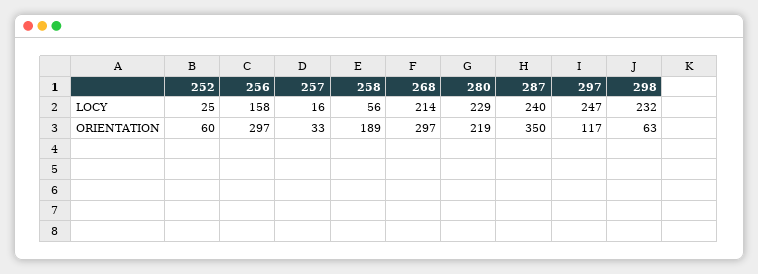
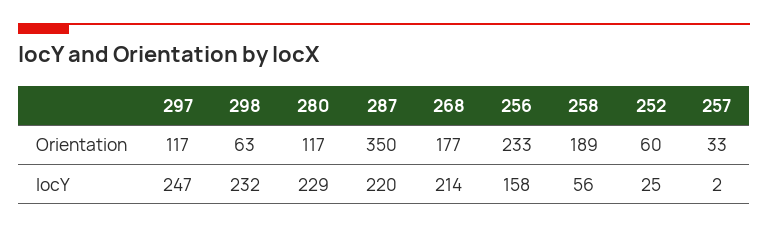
  {
    "252": {
      "LOCY": 25,
      "ORIENTATION": 60
    },
    "256": {
      "LOCY": 158,
-     "ORIENTATION": 297
+     "ORIENTATION": 233
    },
    "257": {
-     "LOCY": 16,
+     "LOCY": 2,
      "ORIENTATION": 33
    },
    "258": {
      "LOCY": 56,
      "ORIENTATION": 189
    },
    "268": {
      "LOCY": 214,
-     "ORIENTATION": 297
+     "ORIENTATION": 177
    },
    "280": {
      "LOCY": 229,
-     "ORIENTATION": 219
+     "ORIENTATION": 117
    },
    "287": {
-     "LOCY": 240,
+     "LOCY": 220,
      "ORIENTATION": 350
    },
    "297": {
      "LOCY": 247,
      "ORIENTATION": 117
    },
    "298": {
      "LOCY": 232,
      "ORIENTATION": 63
    }
  }

